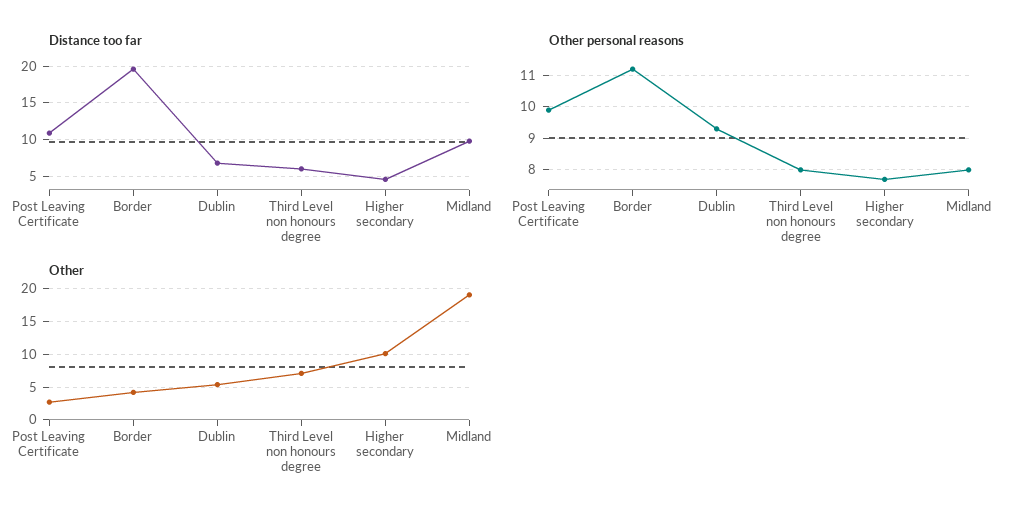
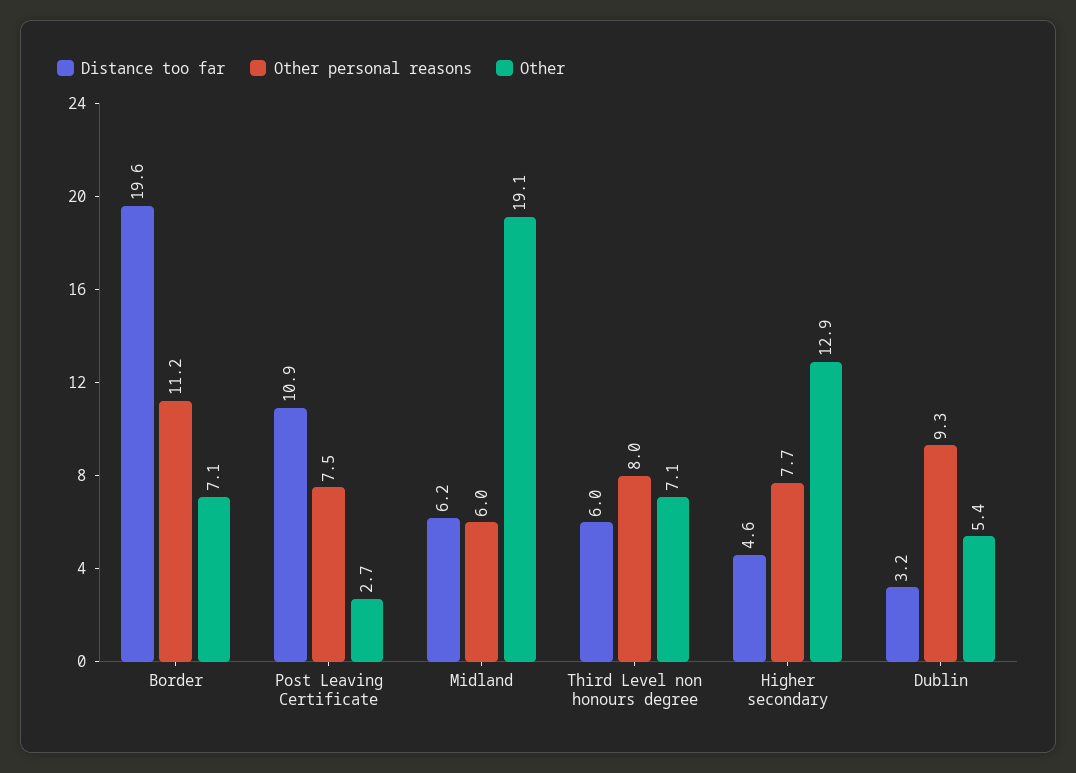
  {
    "Distance too far": {
      "Post Leaving Certificate": 10.9,
      "Border": 19.6,
-     "Dublin": 7,
+     "Dublin": 3.2,
      "Third Level non honours degree": 6,
      "Higher secondary": 4.6,
-     "Midland": 10
+     "Midland": 6.2
    },
    "Other personal reasons": {
-     "Post Leaving Certificate": 10,
+     "Post Leaving Certificate": 7.5,
      "Border": 11.2,
      "Dublin": 9.3,
      "Third Level non honours degree": 8,
      "Higher secondary": 7.7,
-     "Midland": 8
+     "Midland": 6
    },
    "Other": {
      "Post Leaving Certificate": 2.7,
-     "Border": 4,
+     "Border": 7.1,
      "Dublin": 5.4,
      "Third Level non honours degree": 7.1,
-     "Higher secondary": 10,
+     "Higher secondary": 12.9,
      "Midland": 19.1
    }
  }

